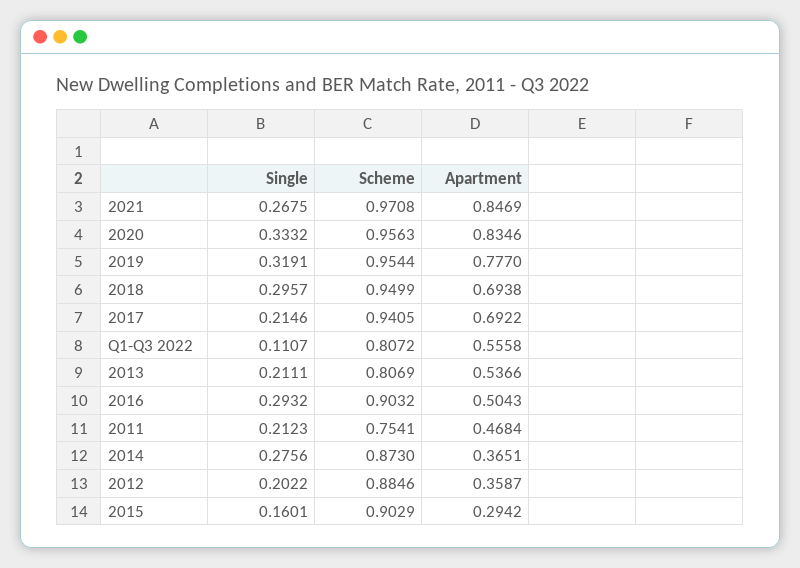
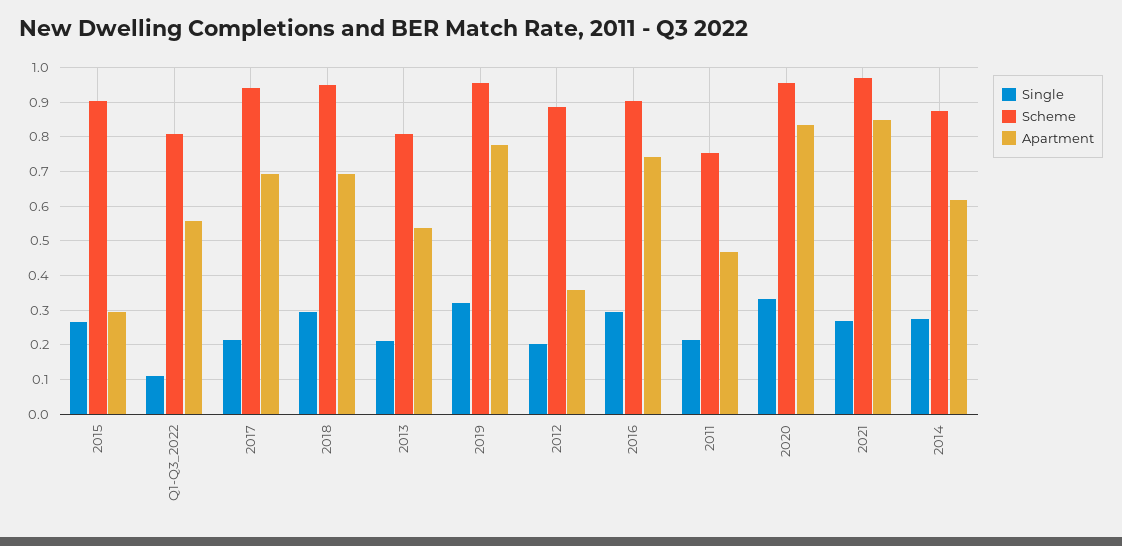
  {
    "Single": {
      "2021": 0.2675,
      "2020": 0.3332,
      "2019": 0.3191,
      "2018": 0.2957,
      "2017": 0.2146,
      "Q1-Q3 2022": 0.1107,
      "2013": 0.2111,
      "2016": 0.2932,
      "2011": 0.2123,
      "2014": 0.2756,
      "2012": 0.2022,
-     "2015": 0.1601
+     "2015": 0.26
    },
    "Scheme": {
      "2021": 0.9708,
      "2020": 0.9563,
      "2019": 0.9544,
      "2018": 0.9499,
      "2017": 0.9405,
      "Q1-Q3 2022": 0.8072,
      "2013": 0.8069,
      "2016": 0.9032,
      "2011": 0.7541,
      "2014": 0.873,
      "2012": 0.8846,
      "2015": 0.9029
    },
    "Apartment": {
      "2021": 0.8469,
      "2020": 0.8346,
      "2019": 0.777,
      "2018": 0.6938,
      "2017": 0.6922,
      "Q1-Q3 2022": 0.5558,
      "2013": 0.5366,
-     "2016": 0.5043,
+     "2016": 0.74,
      "2011": 0.4684,
-     "2014": 0.3651,
+     "2014": 0.62,
      "2012": 0.3587,
      "2015": 0.2942
    }
  }

